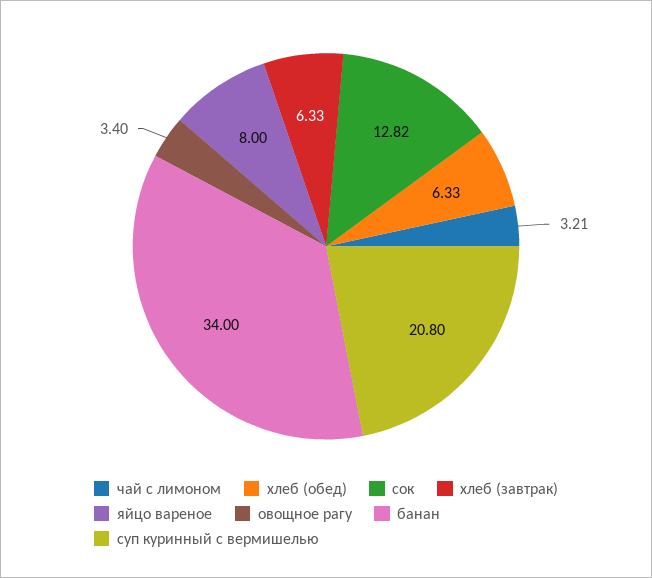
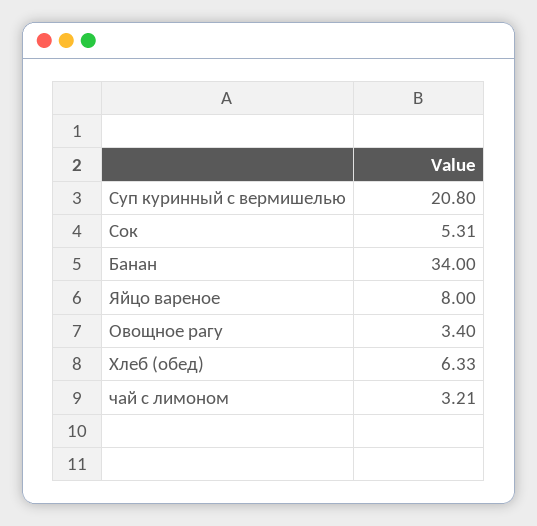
  {
    "чай с лимоном": 3.21,
    "хлеб (обед)": 6.33,
-   "сок": 12.82,
+   "сок": 5.31,
-   "хлеб (завтрак)": 6.33,
    "яйцо вареное": 8,
    "овощное рагу": 3.4,
    "банан": 34,
    "суп куринный с вермишелью": 20.8
  }

